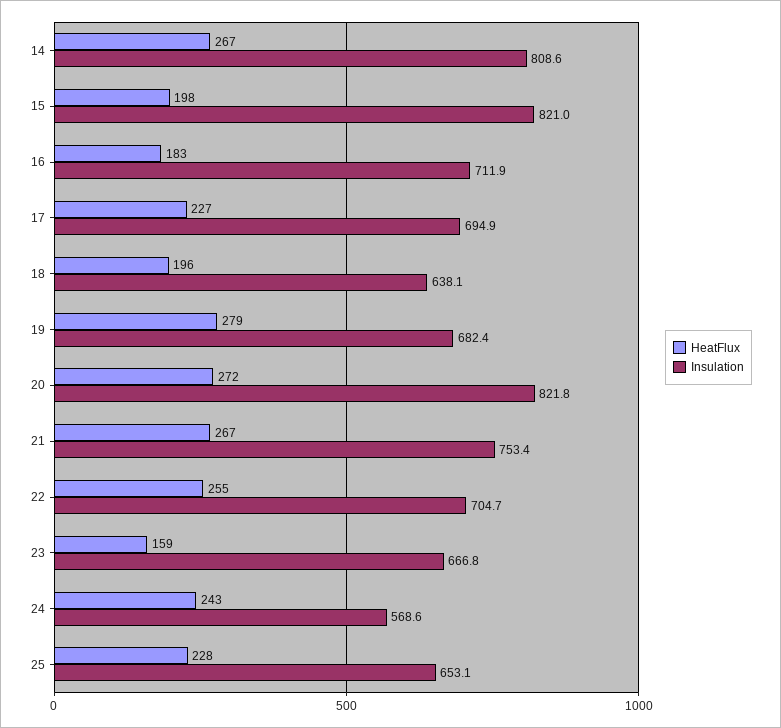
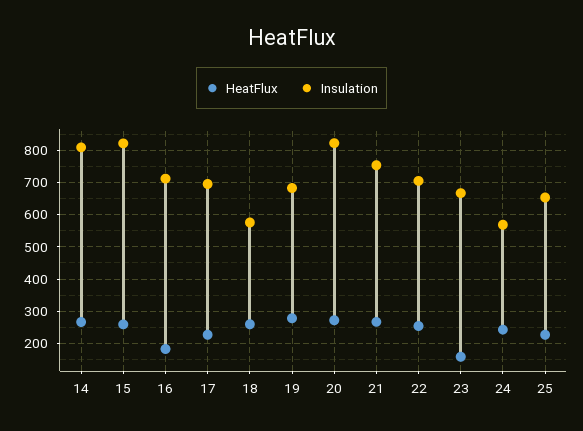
  {
    "HeatFlux": {
      "14": 267,
-     "15": 198,
+     "15": 260,
      "16": 183,
      "17": 227,
-     "18": 196,
+     "18": 260,
      "19": 279,
      "20": 272,
      "21": 267,
      "22": 255,
      "23": 159,
      "24": 243,
      "25": 228
    },
    "Insulation": {
      "14": 808.6,
      "15": 821,
      "16": 711.9,
      "17": 694.9,
-     "18": 638.1,
+     "18": 580,
      "19": 682.4,
      "20": 821.8,
      "21": 753.4,
      "22": 704.7,
      "23": 666.8,
      "24": 568.6,
      "25": 653.1
    }
  }

